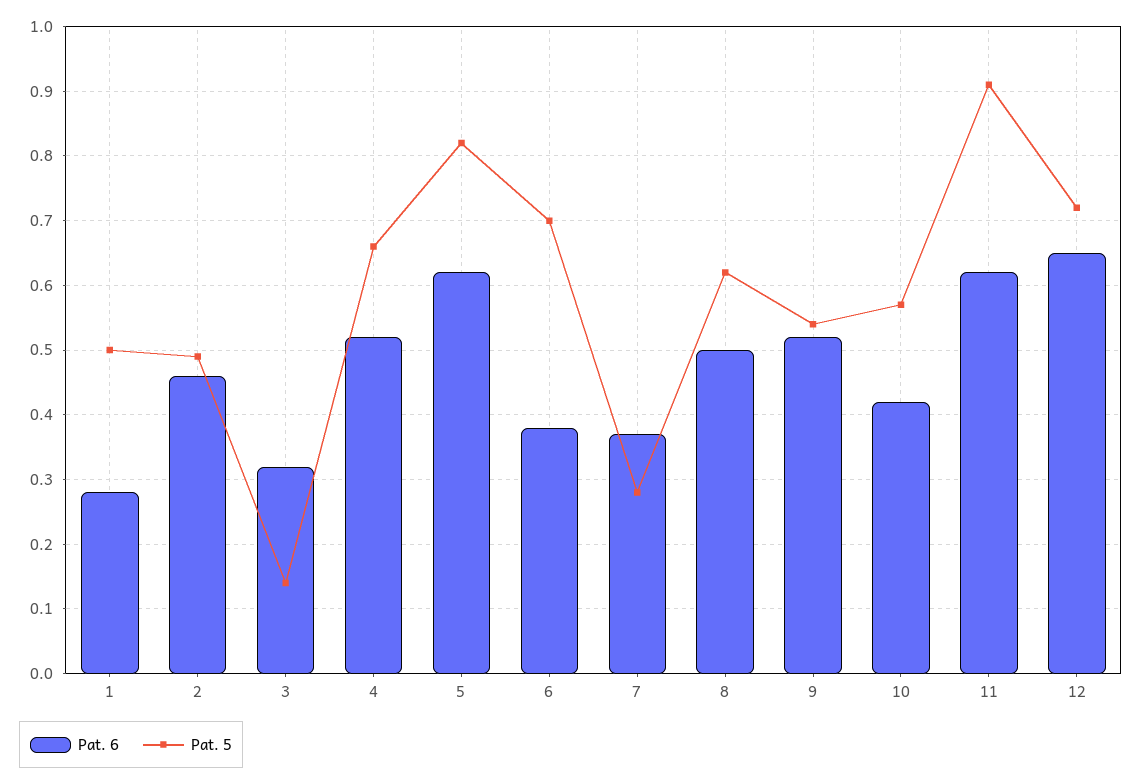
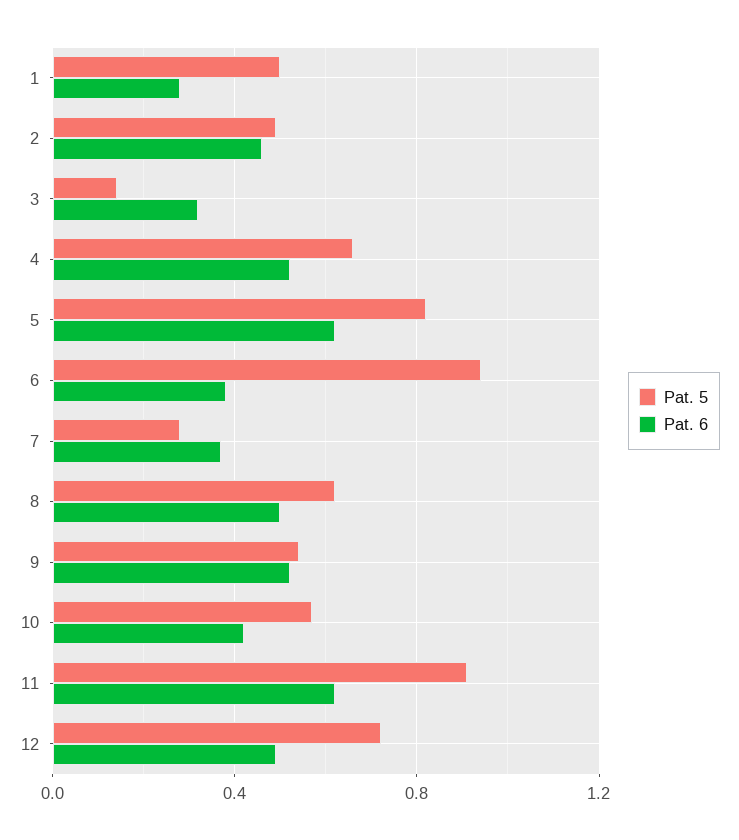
  {
    "Pat. 6": {
      "1": 0.28,
      "2": 0.46,
      "3": 0.32,
      "4": 0.52,
      "5": 0.62,
      "6": 0.38,
      "7": 0.37,
      "8": 0.5,
      "9": 0.52,
      "10": 0.42,
      "11": 0.62,
-     "12": 0.65
+     "12": 0.5
    },
    "Pat. 5": {
      "1": 0.5,
      "2": 0.49,
      "3": 0.14,
      "4": 0.66,
      "5": 0.82,
-     "6": 0.7,
+     "6": 0.95,
      "7": 0.28,
      "8": 0.62,
      "9": 0.54,
      "10": 0.57,
      "11": 0.91,
      "12": 0.72
    }
  }

